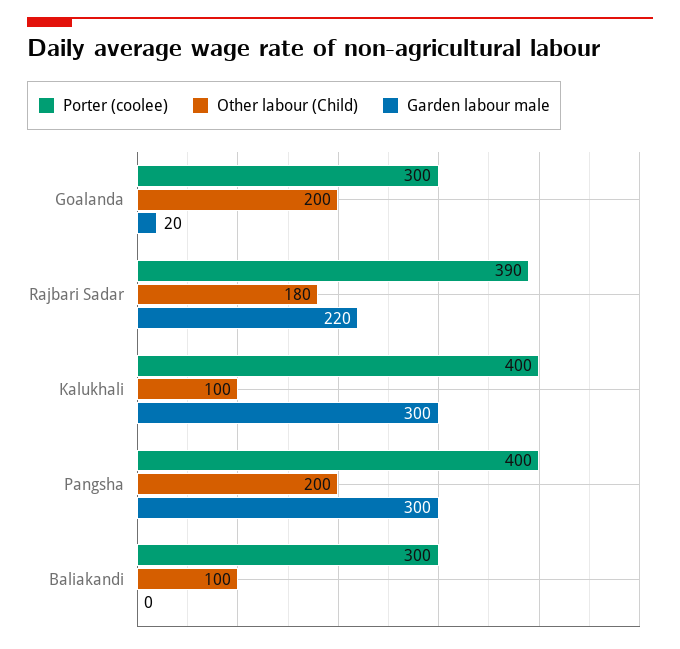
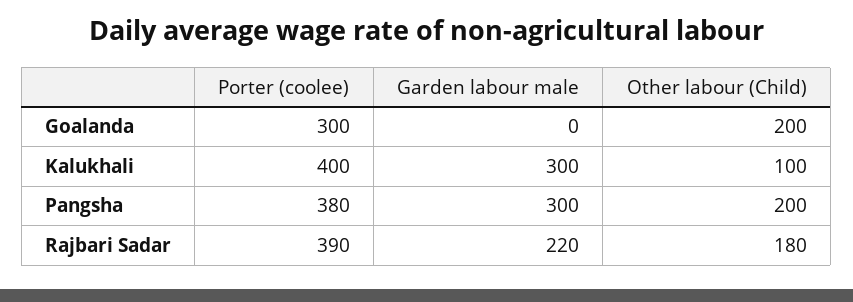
  {
    "Porter (coolee)": {
      "Goalanda": 300,
      "Rajbari Sadar": 390,
      "Kalukhali": 400,
-     "Pangsha": 400,
+     "Pangsha": 380
-     "Baliakandi": 300
    },
    "Other labour (Child)": {
      "Goalanda": 200,
      "Rajbari Sadar": 180,
      "Kalukhali": 100,
-     "Pangsha": 200,
+     "Pangsha": 200
-     "Baliakandi": 100
    },
    "Garden labour male": {
-     "Goalanda": 20,
+     "Goalanda": 0,
      "Rajbari Sadar": 220,
      "Kalukhali": 300,
-     "Pangsha": 300,
+     "Pangsha": 300
-     "Baliakandi": 0
    }
  }

